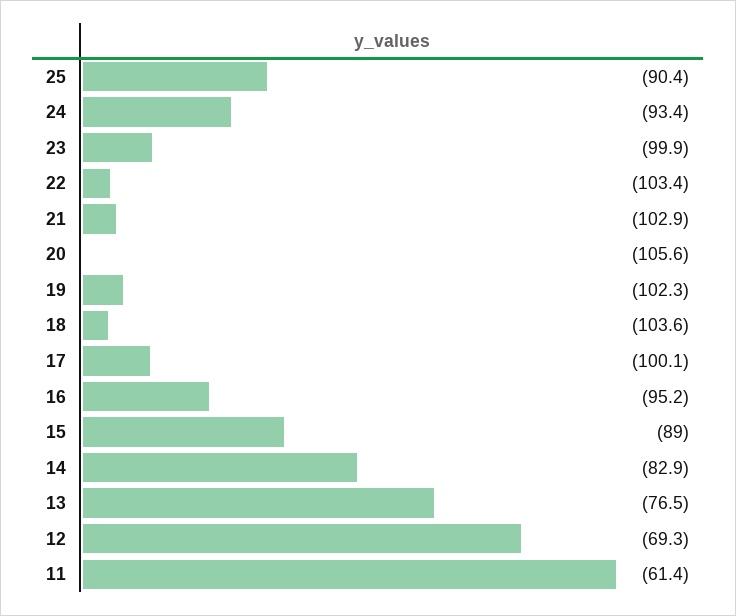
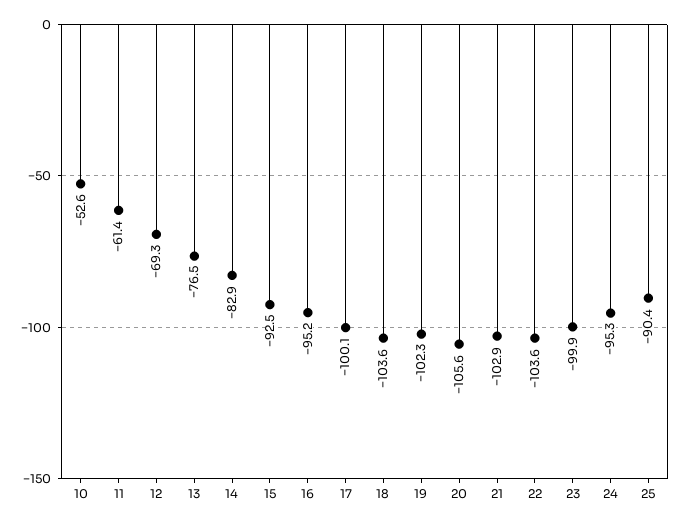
  {
    "25": -90.4,
-   "24": -93.4,
+   "24": -95.3,
    "23": -99.9,
-   "22": -103.4,
+   "22": -103.6,
    "21": -102.9,
    "20": -105.6,
    "19": -102.3,
    "18": -103.6,
    "17": -100.1,
    "16": -95.2,
-   "15": -89,
+   "15": -92.5,
    "14": -82.9,
    "13": -76.5,
    "12": -69.3,
-   "11": -61.4
+   "11": -61.4,
+   "10": -52.6
  }

